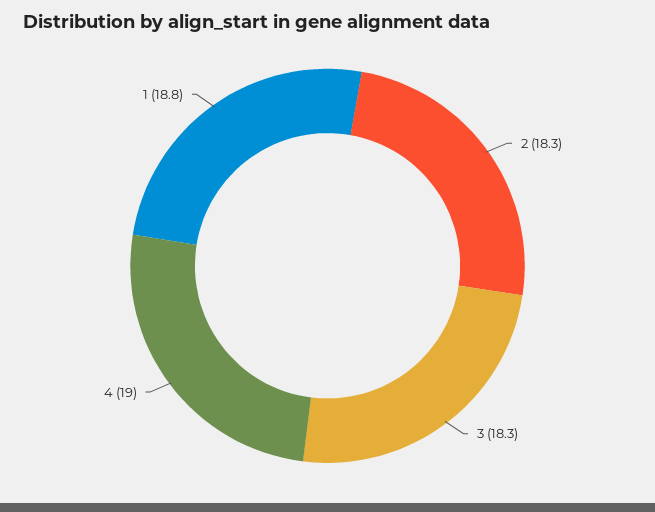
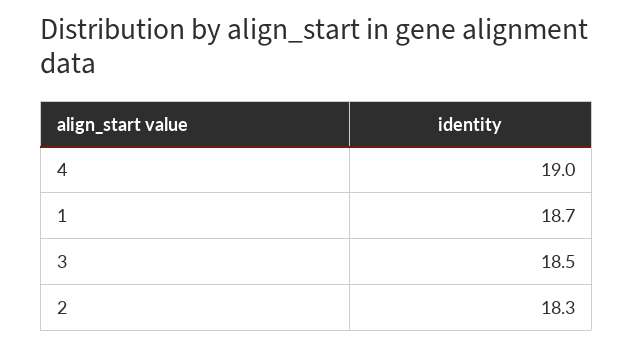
  {
    "2": 18.3,
-   "3": 18.3,
+   "3": 18.5,
    "4": 19,
-   "1": 18.8
+   "1": 18.7
  }

